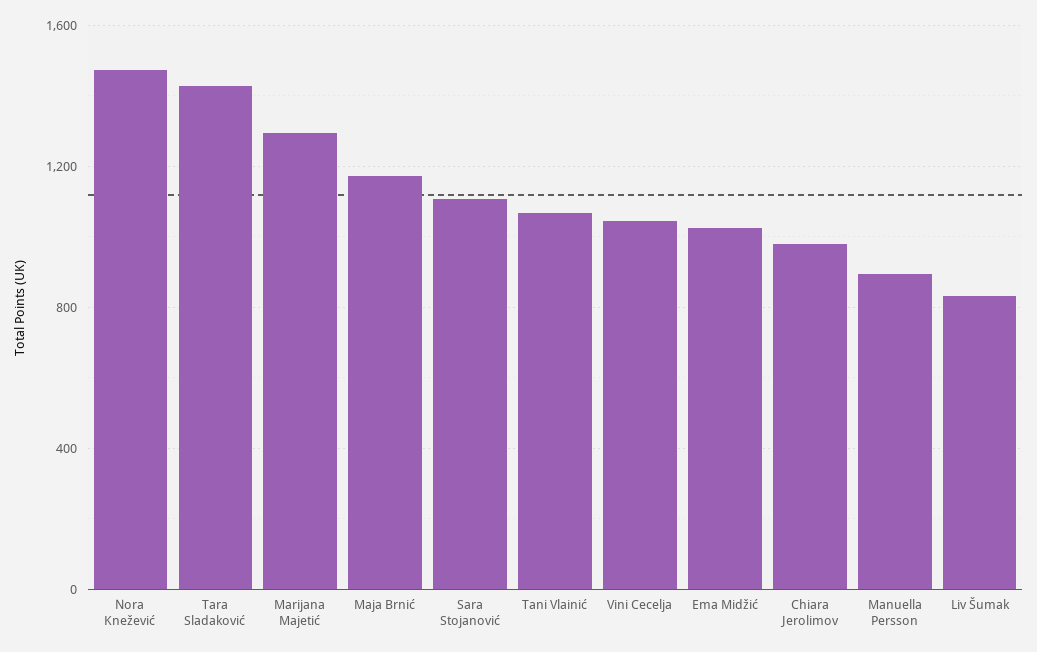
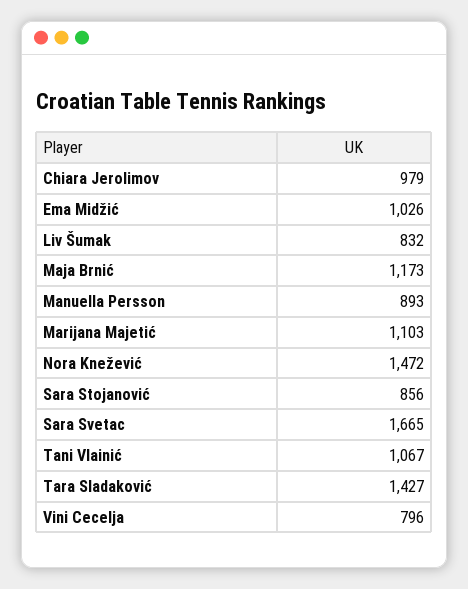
  {
    "Nora Knežević": 1472,
    "Tara Sladaković": 1427,
-   "Marijana Majetić": 1300,
+   "Marijana Majetić": 1103,
    "Maja Brnić": 1173,
-   "Sara Stojanović": 1100,
+   "Sara Stojanović": 856,
    "Tani Vlainić": 1067,
-   "Vini Cecelja": 1050,
+   "Vini Cecelja": 796,
    "Ema Midžić": 1026,
    "Chiara Jerolimov": 979,
    "Manuella Persson": 893,
-   "Liv Šumak": 832
+   "Liv Šumak": 832,
+   "Sara Svetac": 1665
  }

